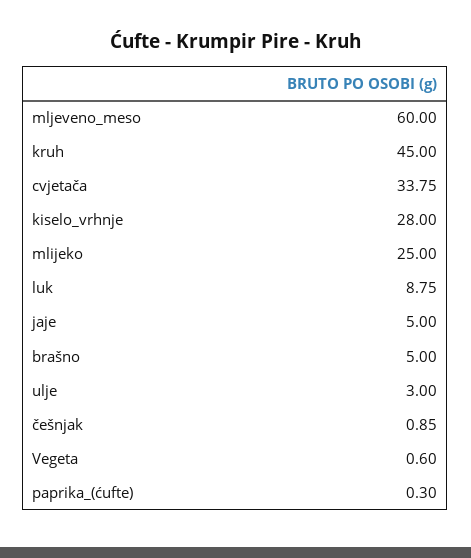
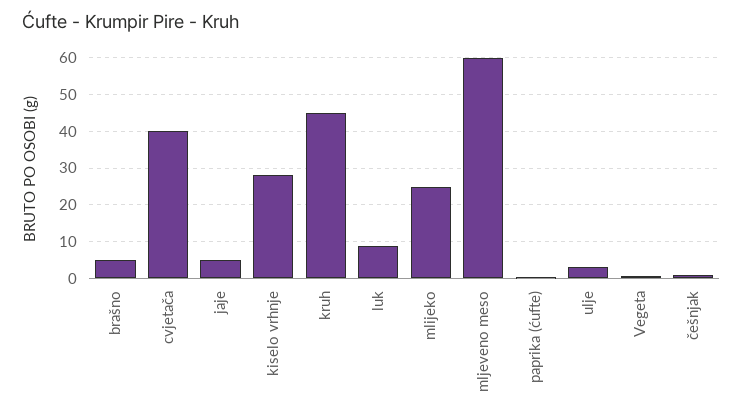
  {
    "mljeveno_meso": 60,
    "kruh": 45,
-   "cvjetača": 33.75,
+   "cvjetača": 40,
    "kiselo_vrhnje": 28,
    "mlijeko": 25,
    "luk": 8.75,
    "jaje": 5,
    "brašno": 5,
    "ulje": 3,
    "češnjak": 0.85,
    "Vegeta": 0.6,
    "paprika_(ćufte)": 0.3
  }

